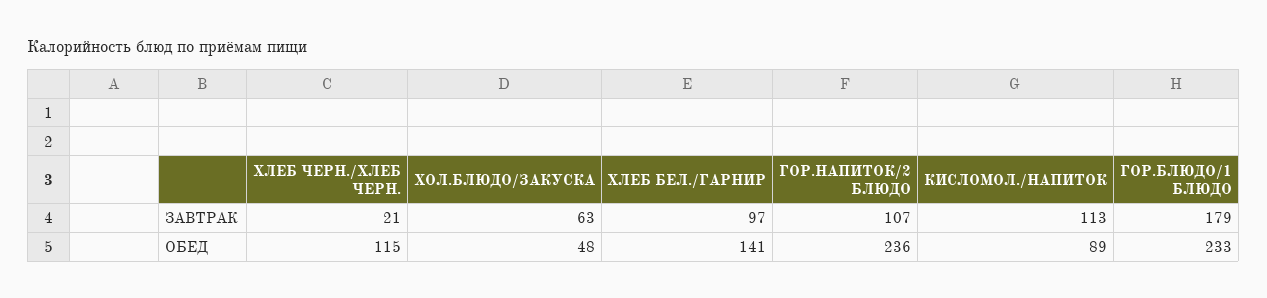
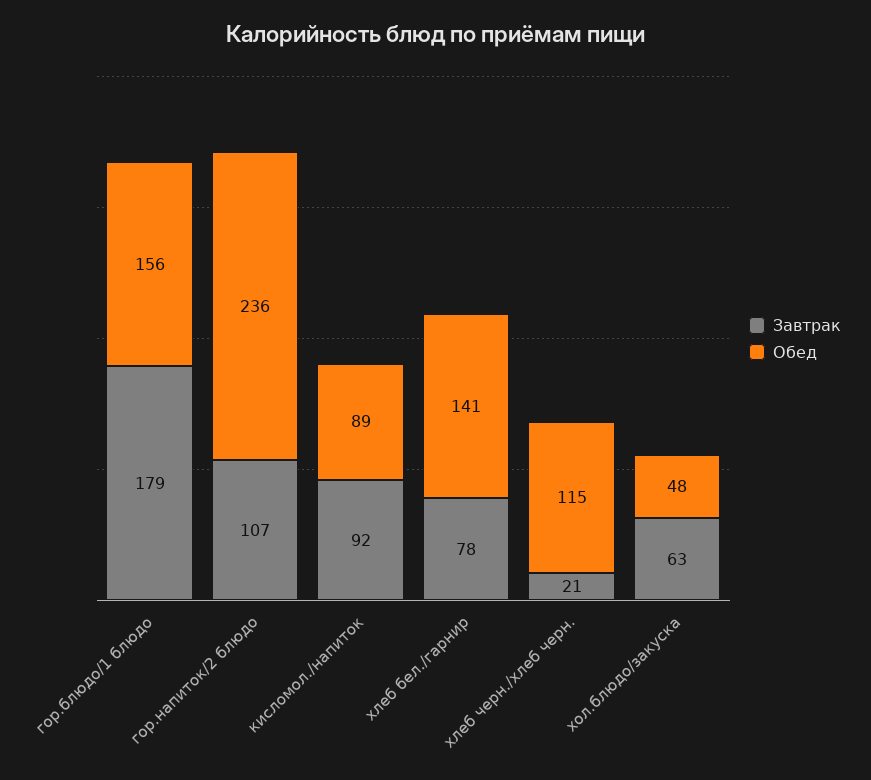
  {
    "ЗАВТРАК": {
      "ХЛЕБ ЧЕРН./ХЛЕБ ЧЕРН.": 21,
      "ХОЛ.БЛЮДО/ЗАКУСКА": 63,
-     "ХЛЕБ БЕЛ./ГАРНИР": 97,
+     "ХЛЕБ БЕЛ./ГАРНИР": 78,
      "ГОР.НАПИТОК/2 БЛЮДО": 107,
-     "КИСЛОМОЛ./НАПИТОК": 113,
+     "КИСЛОМОЛ./НАПИТОК": 92,
      "ГОР.БЛЮДО/1 БЛЮДО": 179
    },
    "ОБЕД": {
      "ХЛЕБ ЧЕРН./ХЛЕБ ЧЕРН.": 115,
      "ХОЛ.БЛЮДО/ЗАКУСКА": 48,
      "ХЛЕБ БЕЛ./ГАРНИР": 141,
      "ГОР.НАПИТОК/2 БЛЮДО": 236,
      "КИСЛОМОЛ./НАПИТОК": 89,
-     "ГОР.БЛЮДО/1 БЛЮДО": 233
+     "ГОР.БЛЮДО/1 БЛЮДО": 156
    }
  }

